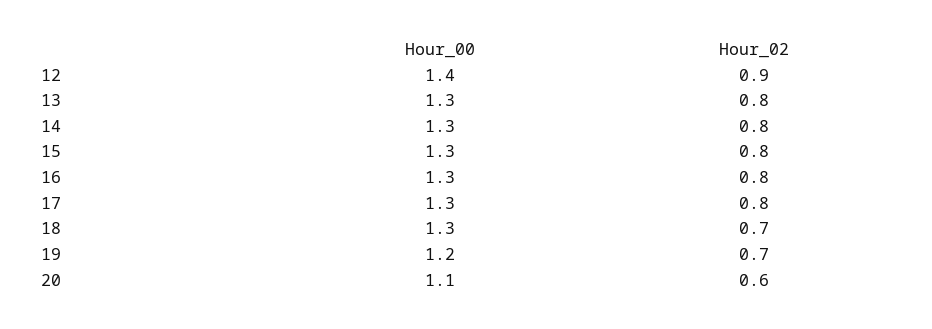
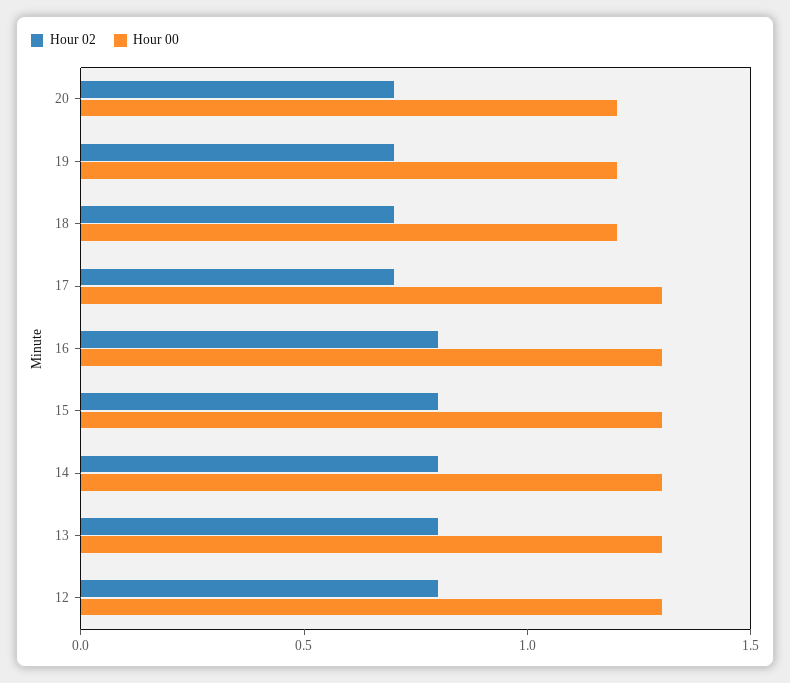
  {
    "Hour_00": {
-     "12": 1.4,
+     "12": 1.3,
      "13": 1.3,
      "14": 1.3,
      "15": 1.3,
      "16": 1.3,
      "17": 1.3,
-     "18": 1.3,
+     "18": 1.2,
      "19": 1.2,
-     "20": 1.1
+     "20": 1.2
    },
    "Hour_02": {
-     "12": 0.9,
+     "12": 0.8,
      "13": 0.8,
      "14": 0.8,
      "15": 0.8,
      "16": 0.8,
-     "17": 0.8,
+     "17": 0.7,
      "18": 0.7,
      "19": 0.7,
-     "20": 0.6
+     "20": 0.7
    }
  }

